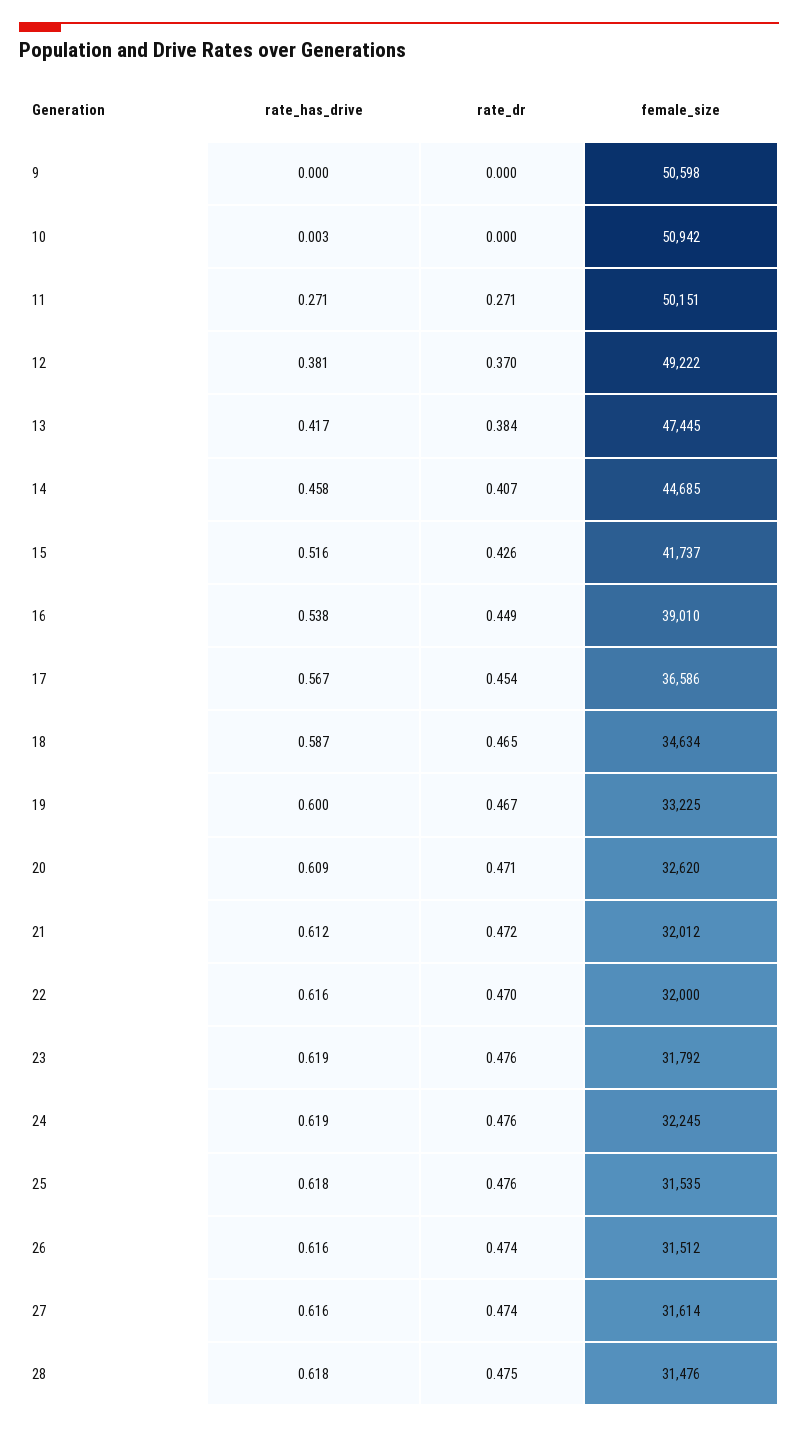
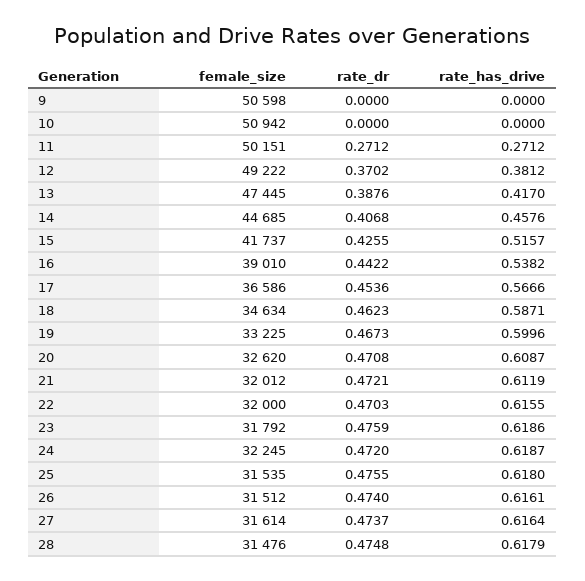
  {
    "rate_has_drive": {
      "9": 0,
-     "10": 0.003,
+     "10": 0,
      "11": 0.2712,
      "12": 0.3812,
      "13": 0.417,
      "14": 0.4576,
      "15": 0.5157,
      "16": 0.5382,
      "17": 0.5666,
      "18": 0.5871,
      "19": 0.5996,
      "20": 0.6087,
      "21": 0.6119,
      "22": 0.6155,
      "23": 0.6186,
      "24": 0.6187,
      "25": 0.618,
      "26": 0.6161,
      "27": 0.6164,
      "28": 0.6179
    },
    "rate_dr": {
      "9": 0,
      "10": 0,
      "11": 0.2712,
      "12": 0.3702,
-     "13": 0.384,
+     "13": 0.3876,
      "14": 0.4068,
      "15": 0.4255,
-     "16": 0.449,
+     "16": 0.4422,
      "17": 0.4536,
-     "18": 0.465,
+     "18": 0.4623,
      "19": 0.4673,
      "20": 0.4708,
      "21": 0.4721,
      "22": 0.4703,
      "23": 0.4759,
-     "24": 0.476,
+     "24": 0.472,
      "25": 0.4755,
      "26": 0.474,
      "27": 0.4737,
      "28": 0.4748
    },
    "female_size": {
      "9": 50598,
      "10": 50942,
      "11": 50151,
      "12": 49222,
      "13": 47445,
      "14": 44685,
      "15": 41737,
      "16": 39010,
      "17": 36586,
      "18": 34634,
      "19": 33225,
      "20": 32620,
      "21": 32012,
      "22": 32000,
      "23": 31792,
      "24": 32245,
      "25": 31535,
      "26": 31512,
      "27": 31614,
      "28": 31476
    }
  }

